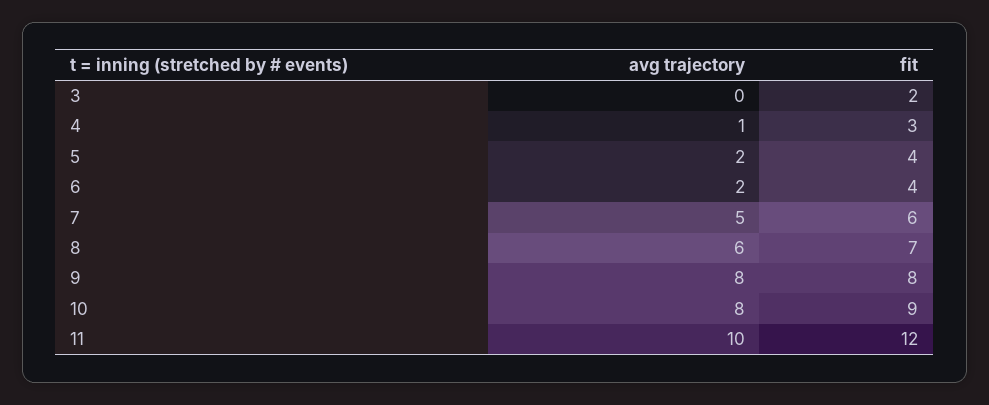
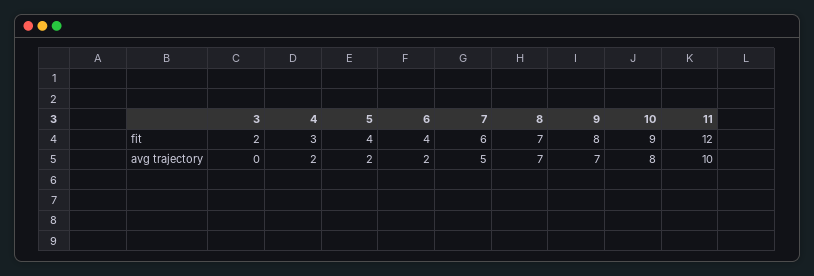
  {
    "avg trajectory": {
      "3": 0,
-     "4": 1,
+     "4": 2,
      "5": 2,
      "6": 2,
      "7": 5,
-     "8": 6,
+     "8": 7,
-     "9": 8,
+     "9": 7,
      "10": 8,
      "11": 10
    },
    "fit": {
      "3": 2,
      "4": 3,
      "5": 4,
      "6": 4,
      "7": 6,
      "8": 7,
      "9": 8,
      "10": 9,
      "11": 12
    }
  }

